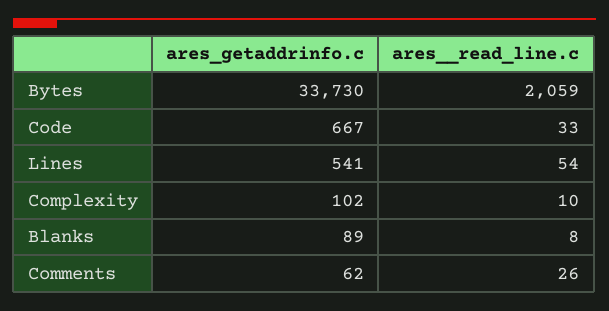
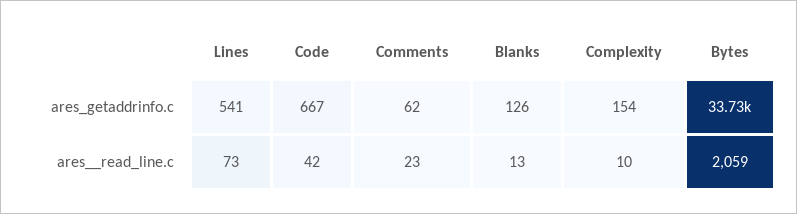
  {
    "ares_getaddrinfo.c": {
      "Bytes": 33730,
      "Code": 667,
      "Lines": 541,
-     "Complexity": 102,
+     "Complexity": 154,
-     "Blanks": 89,
+     "Blanks": 126,
      "Comments": 62
    },
    "ares__read_line.c": {
      "Bytes": 2059,
-     "Code": 33,
+     "Code": 42,
-     "Lines": 54,
+     "Lines": 73,
      "Complexity": 10,
-     "Blanks": 8,
+     "Blanks": 13,
-     "Comments": 26
+     "Comments": 23
    }
  }

